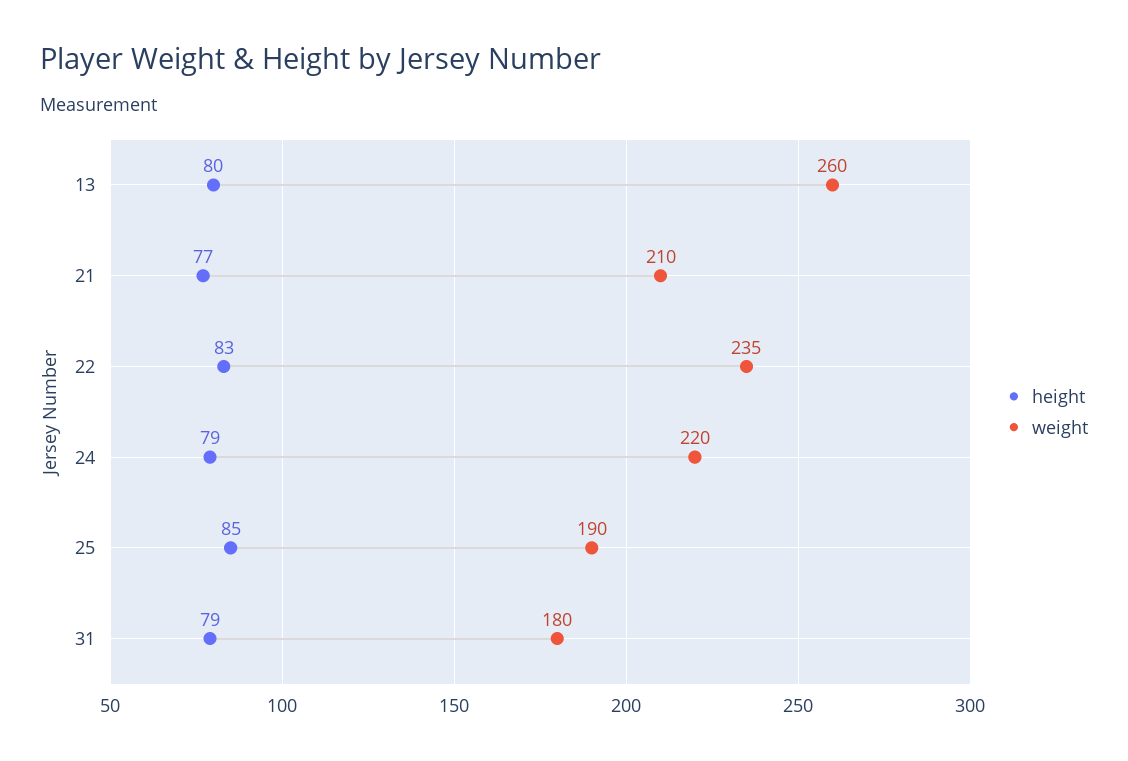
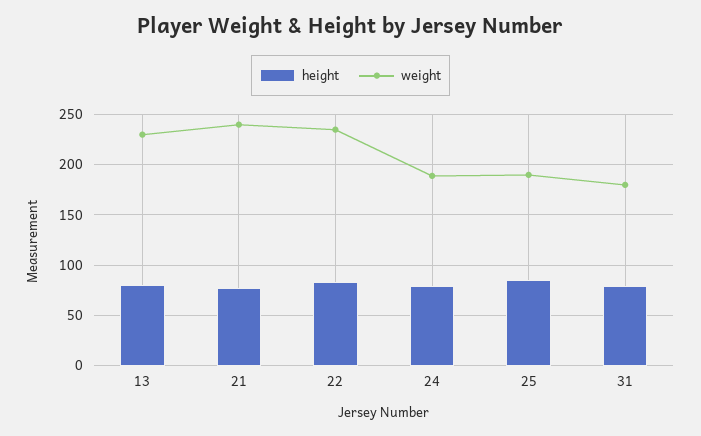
  {
    "height": {
      "13": 80,
      "21": 77,
      "22": 83,
      "24": 79,
      "25": 85,
      "31": 79
    },
    "weight": {
-     "13": 260,
+     "13": 230,
-     "21": 210,
+     "21": 240,
      "22": 235,
-     "24": 220,
+     "24": 190,
      "25": 190,
      "31": 180
    }
  }

